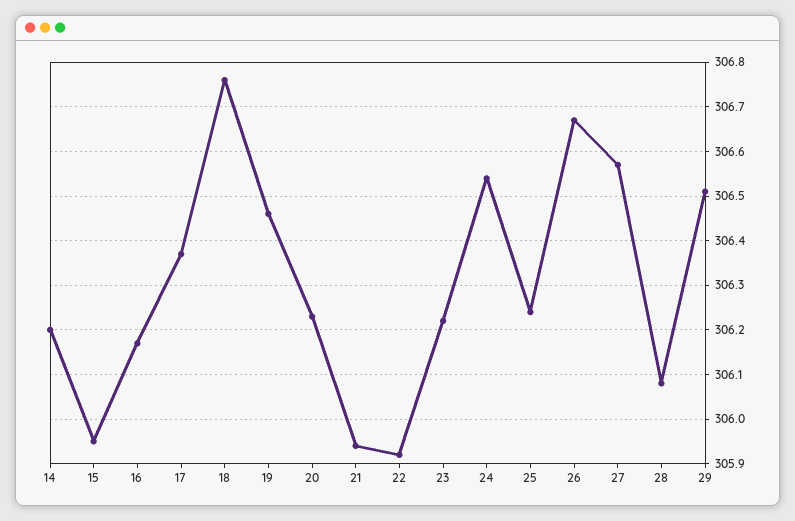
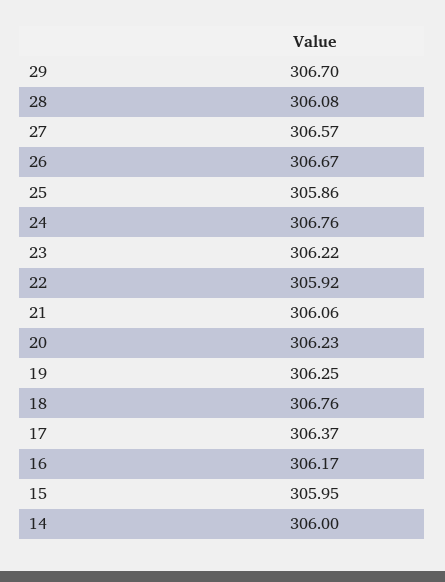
  {
-   "14": 306.2,
+   "14": 306,
    "15": 305.95,
    "16": 306.17,
    "17": 306.37,
    "18": 306.76,
-   "19": 306.45,
+   "19": 306.25,
    "20": 306.23,
-   "21": 305.95,
+   "21": 306.06,
    "22": 305.92,
    "23": 306.22,
-   "24": 306.55,
+   "24": 306.76,
-   "25": 306.25,
+   "25": 305.86,
    "26": 306.67,
    "27": 306.57,
    "28": 306.08,
-   "29": 306.5
+   "29": 306.7
  }

